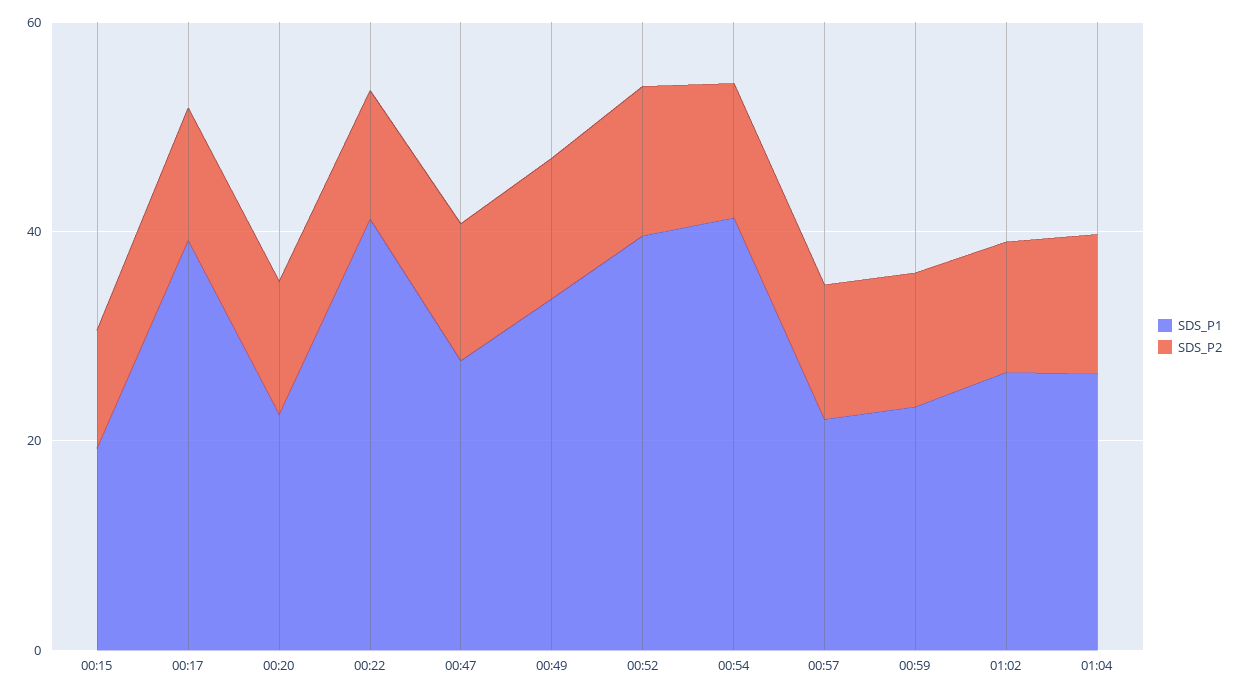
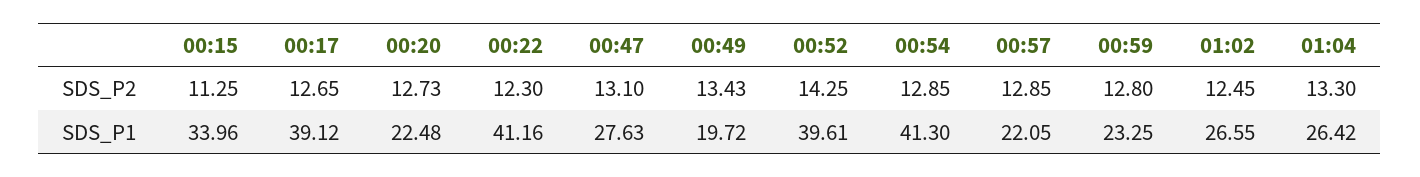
  {
    "SDS_P1": {
-     "00:15": 20,
+     "00:15": 33.96,
      "00:17": 39.12,
      "00:20": 22.48,
      "00:22": 41.16,
      "00:47": 27.63,
-     "00:49": 35,
+     "00:49": 19.72,
      "00:52": 39.61,
      "00:54": 41.3,
      "00:57": 22.05,
      "00:59": 23.25,
      "01:02": 26.55,
      "01:04": 26.42
    },
    "SDS_P2": {
      "00:15": 11.25,
      "00:17": 12.65,
      "00:20": 12.73,
      "00:22": 12.3,
      "00:47": 13.1,
      "00:49": 13.43,
      "00:52": 14.25,
      "00:54": 12.85,
      "00:57": 12.85,
      "00:59": 12.8,
      "01:02": 12.45,
      "01:04": 13.3
    }
  }

